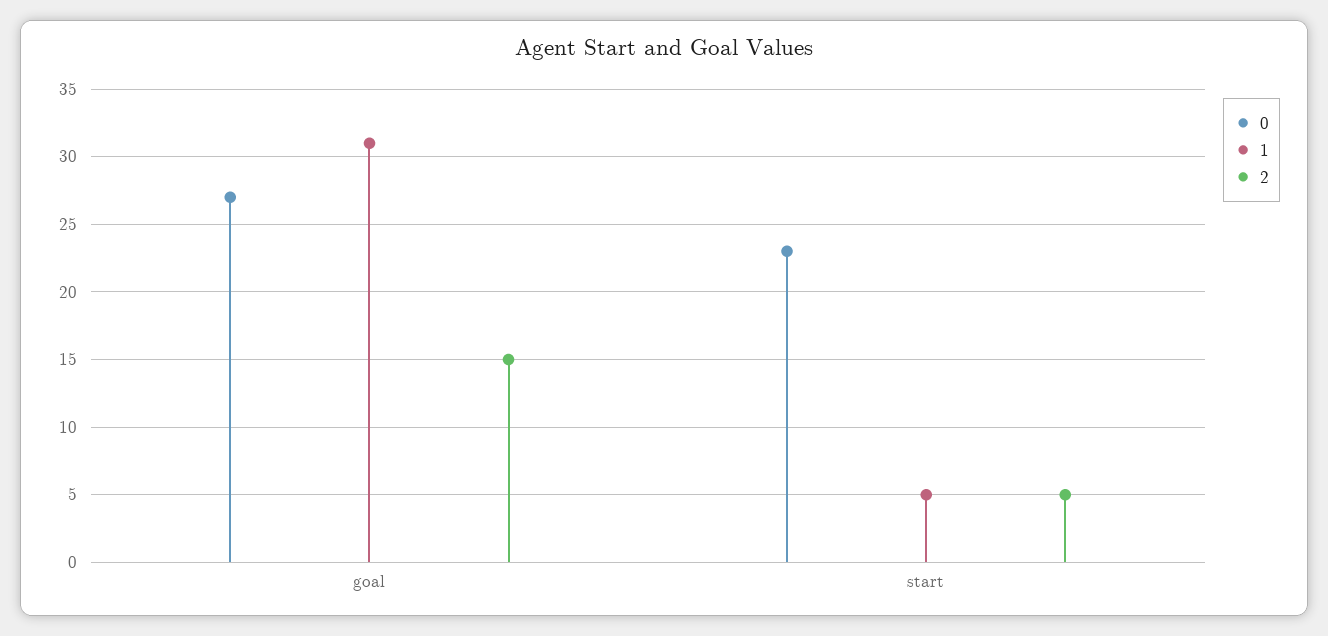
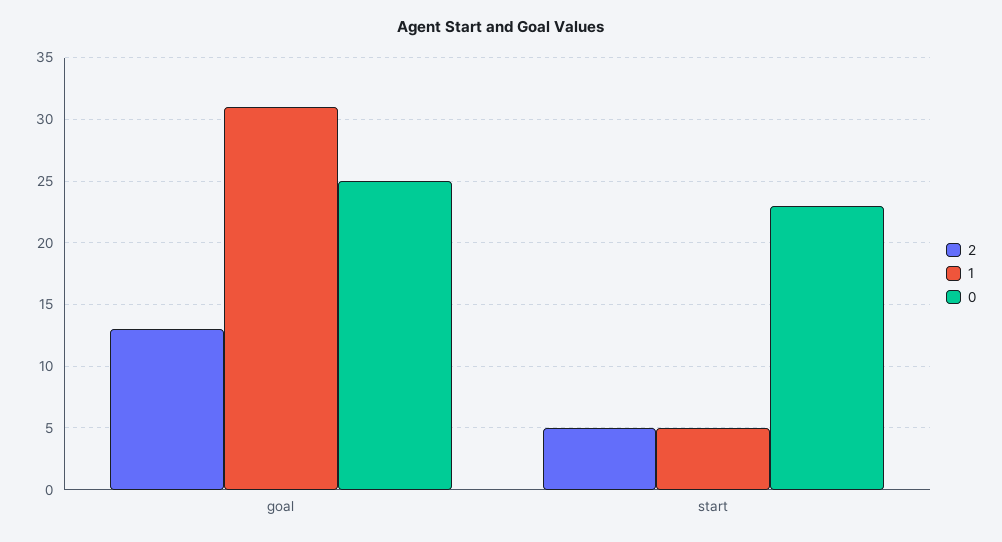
  {
    "0": {
-     "goal": 27,
+     "goal": 25,
      "start": 23
    },
    "1": {
      "goal": 31,
      "start": 5
    },
    "2": {
-     "goal": 15,
+     "goal": 13,
      "start": 5
    }
  }

